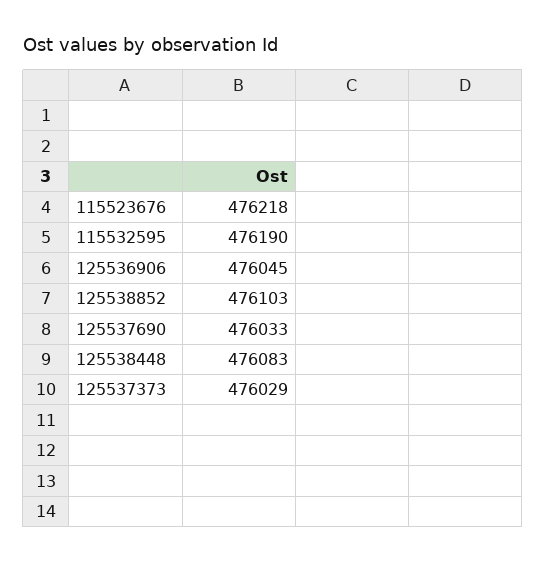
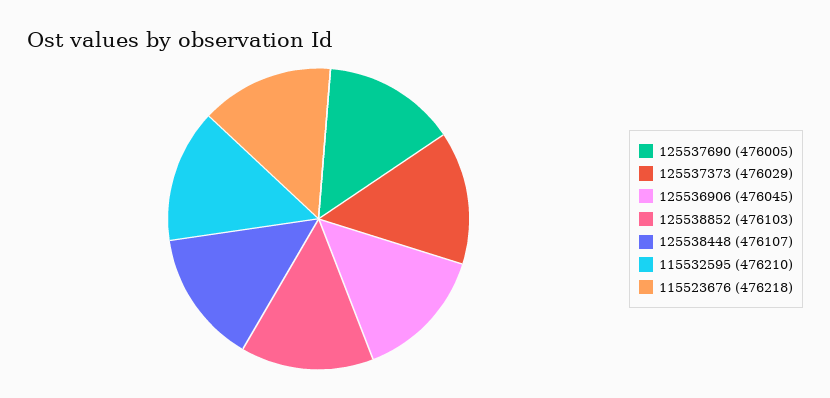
  {
    "115523676": 476218,
-   "115532595": 476190,
+   "115532595": 476210,
    "125536906": 476045,
    "125538852": 476103,
-   "125537690": 476033,
+   "125537690": 476005,
-   "125538448": 476083,
+   "125538448": 476107,
    "125537373": 476029
  }

